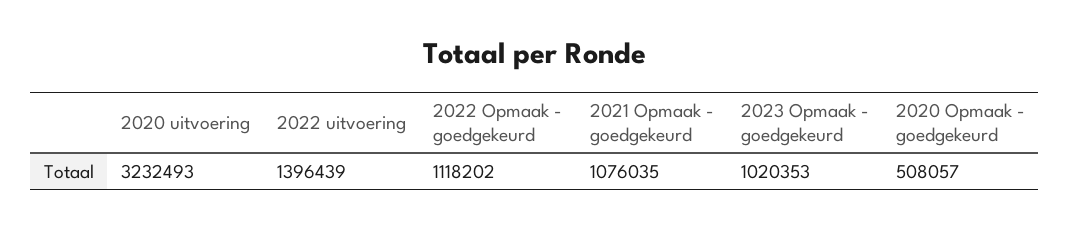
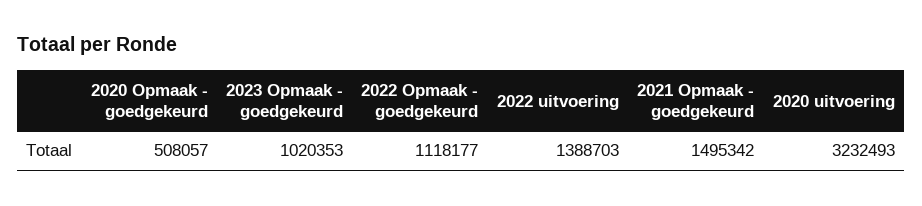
  {
    "2020 uitvoering": 3232493,
-   "2022 uitvoering": 1396439,
+   "2022 uitvoering": 1388703,
-   "2022 Opmaak - goedgekeurd": 1118202,
+   "2022 Opmaak - goedgekeurd": 1118177,
-   "2021 Opmaak - goedgekeurd": 1076035,
+   "2021 Opmaak - goedgekeurd": 1495342,
    "2023 Opmaak - goedgekeurd": 1020353,
    "2020 Opmaak - goedgekeurd": 508057
  }

